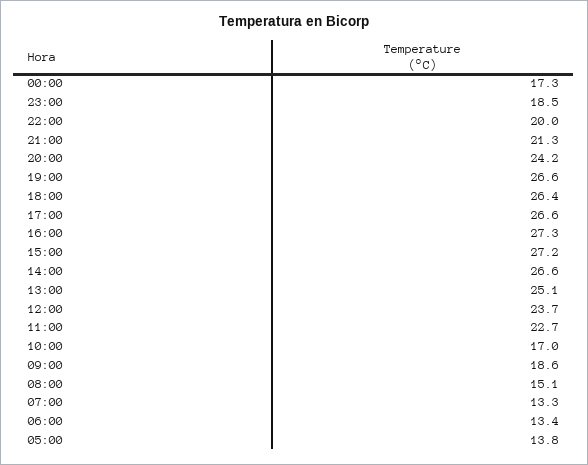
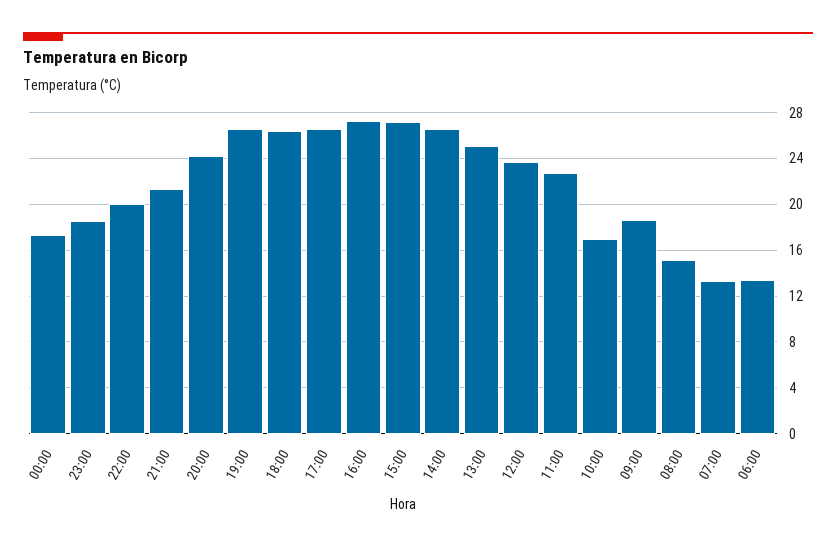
  {
    "00:00": 17.3,
    "23:00": 18.5,
    "22:00": 20,
    "21:00": 21.3,
    "20:00": 24.2,
    "19:00": 26.6,
    "18:00": 26.4,
    "17:00": 26.6,
    "16:00": 27.3,
    "15:00": 27.2,
    "14:00": 26.6,
    "13:00": 25.1,
    "12:00": 23.7,
    "11:00": 22.7,
    "10:00": 17,
    "09:00": 18.6,
    "08:00": 15.1,
    "07:00": 13.3,
-   "06:00": 13.4,
+   "06:00": 13.4
-   "05:00": 13.8
  }

